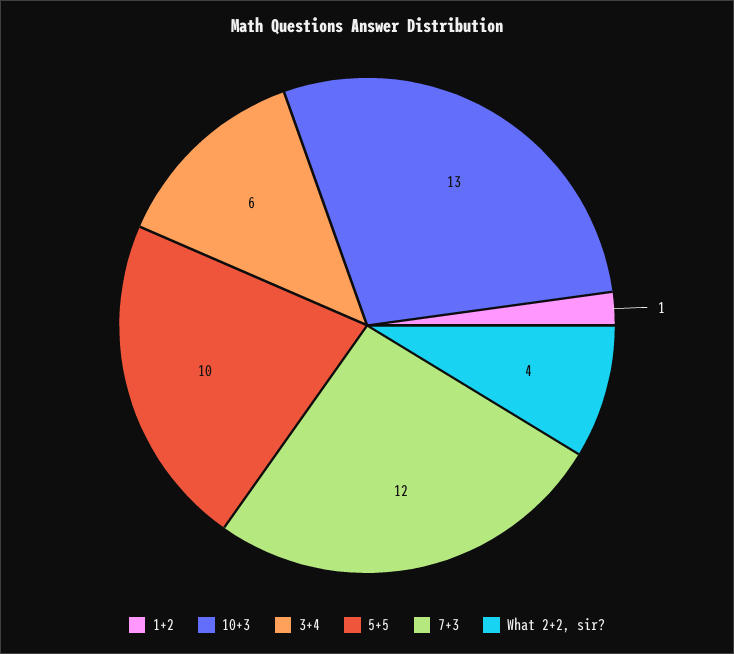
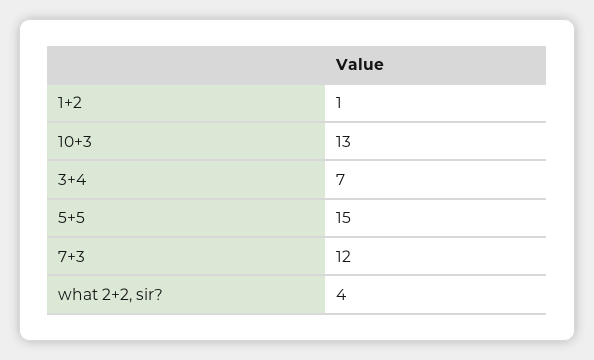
  {
    "1+2": 1,
    "10+3": 13,
-   "3+4": 6,
+   "3+4": 7,
-   "5+5": 10,
+   "5+5": 15,
    "7+3": 12,
    "What 2+2, sir?": 4
  }

